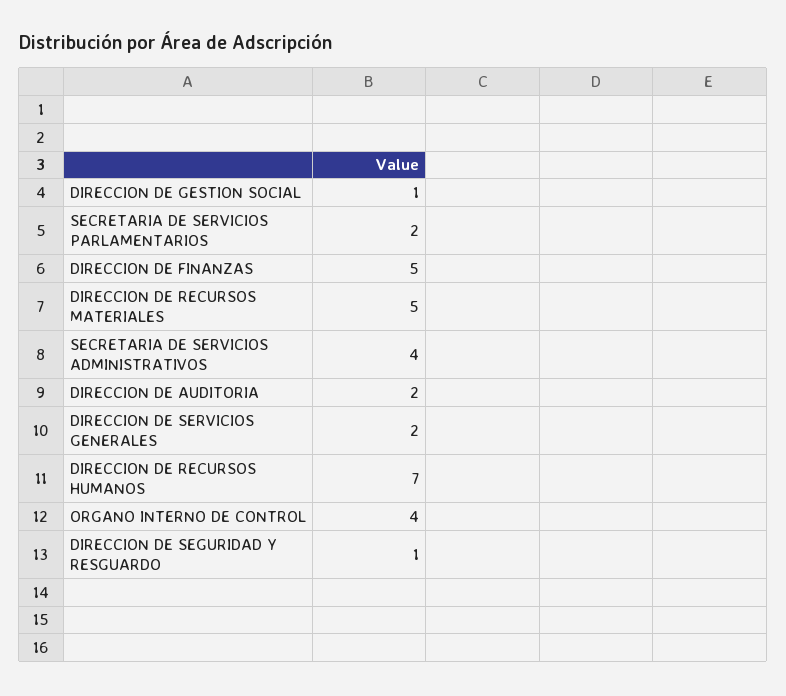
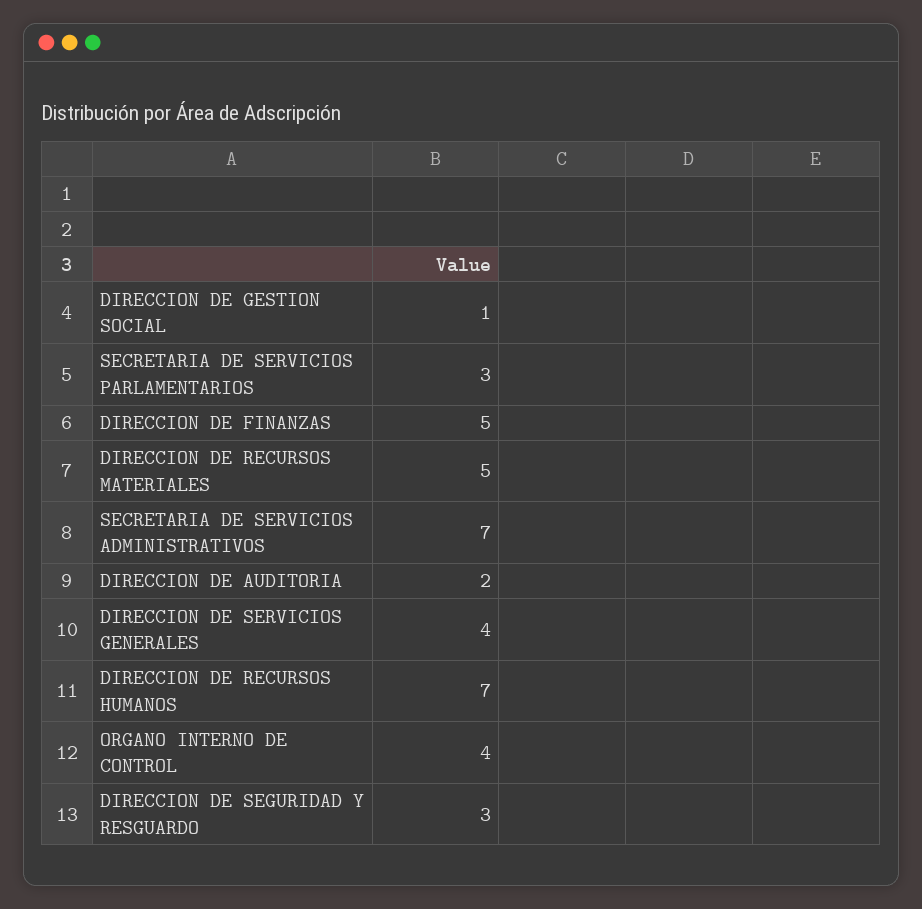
  {
    "DIRECCION DE GESTION SOCIAL": 1,
-   "SECRETARIA DE SERVICIOS PARLAMENTARIOS": 2,
+   "SECRETARIA DE SERVICIOS PARLAMENTARIOS": 3,
    "DIRECCION DE FINANZAS": 5,
    "DIRECCION DE RECURSOS MATERIALES": 5,
-   "SECRETARIA DE SERVICIOS ADMINISTRATIVOS": 4,
+   "SECRETARIA DE SERVICIOS ADMINISTRATIVOS": 7,
    "DIRECCION DE AUDITORIA": 2,
-   "DIRECCION DE SERVICIOS GENERALES": 2,
+   "DIRECCION DE SERVICIOS GENERALES": 4,
    "DIRECCION DE RECURSOS HUMANOS": 7,
    "ORGANO INTERNO DE CONTROL": 4,
-   "DIRECCION DE SEGURIDAD Y RESGUARDO": 1
+   "DIRECCION DE SEGURIDAD Y RESGUARDO": 3
  }

